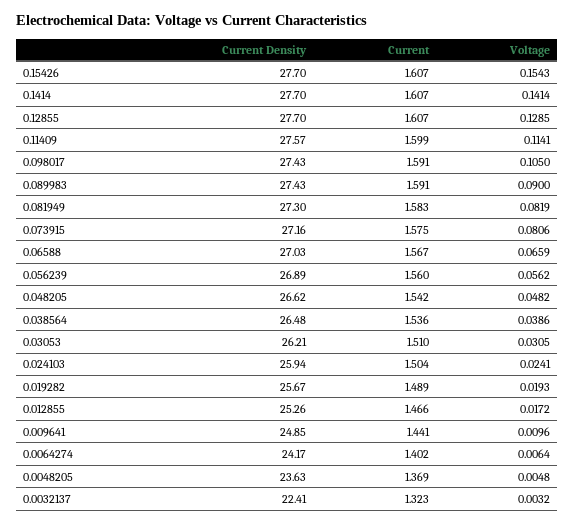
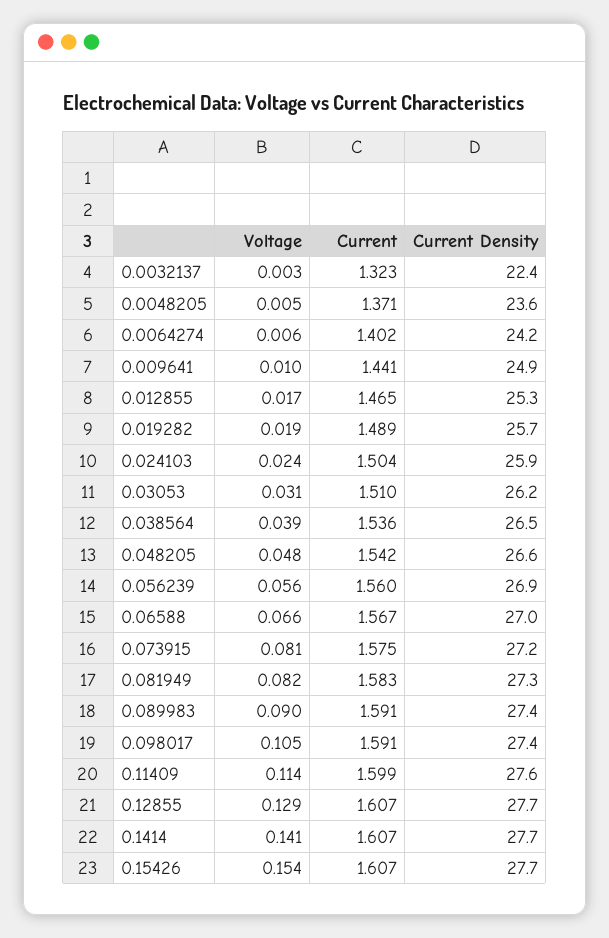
  {
    "Current Density": {
      "0.15426": 27.7,
      "0.1414": 27.7,
      "0.12855": 27.7,
      "0.11409": 27.57,
      "0.098017": 27.43,
      "0.089983": 27.43,
      "0.081949": 27.3,
      "0.073915": 27.16,
      "0.06588": 27.03,
      "0.056239": 26.89,
      "0.048205": 26.62,
      "0.038564": 26.48,
      "0.03053": 26.21,
      "0.024103": 25.94,
      "0.019282": 25.67,
      "0.012855": 25.26,
      "0.009641": 24.85,
      "0.0064274": 24.17,
      "0.0048205": 23.63,
      "0.0032137": 22.41
    },
    "Current": {
      "0.15426": 1.607,
      "0.1414": 1.607,
      "0.12855": 1.607,
      "0.11409": 1.599,
      "0.098017": 1.591,
      "0.089983": 1.591,
      "0.081949": 1.583,
      "0.073915": 1.575,
      "0.06588": 1.567,
      "0.056239": 1.56,
      "0.048205": 1.542,
      "0.038564": 1.536,
      "0.03053": 1.51,
      "0.024103": 1.504,
      "0.019282": 1.489,
-     "0.012855": 1.466,
+     "0.012855": 1.465,
      "0.009641": 1.441,
      "0.0064274": 1.402,
-     "0.0048205": 1.369,
+     "0.0048205": 1.371,
      "0.0032137": 1.323
    },
    "Voltage": {
      "0.15426": 0.1543,
      "0.1414": 0.1414,
      "0.12855": 0.1285,
      "0.11409": 0.1141,
      "0.098017": 0.105,
      "0.089983": 0.09,
      "0.081949": 0.0819,
      "0.073915": 0.0806,
      "0.06588": 0.0659,
      "0.056239": 0.0562,
      "0.048205": 0.0482,
      "0.038564": 0.0386,
      "0.03053": 0.0305,
      "0.024103": 0.0241,
      "0.019282": 0.0193,
      "0.012855": 0.0172,
      "0.009641": 0.0096,
      "0.0064274": 0.0064,
      "0.0048205": 0.0048,
      "0.0032137": 0.0032
    }
  }

